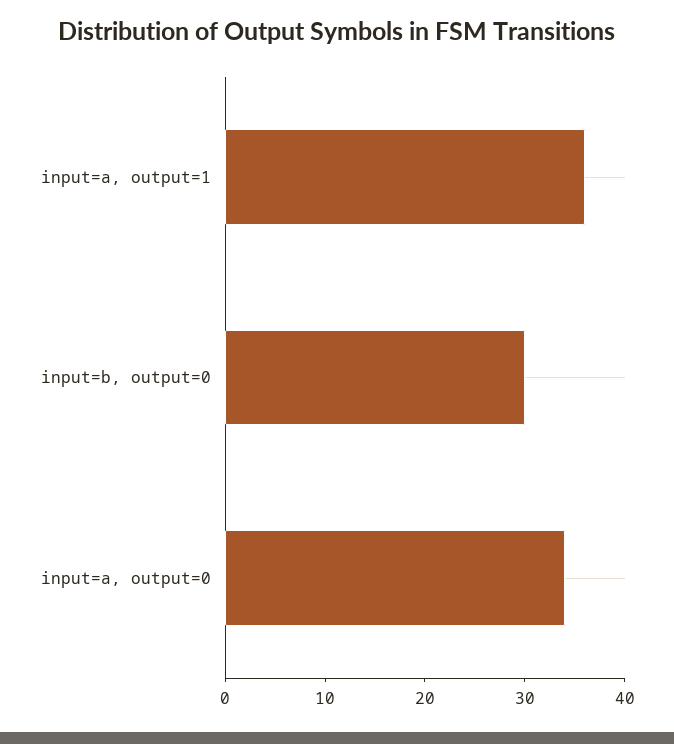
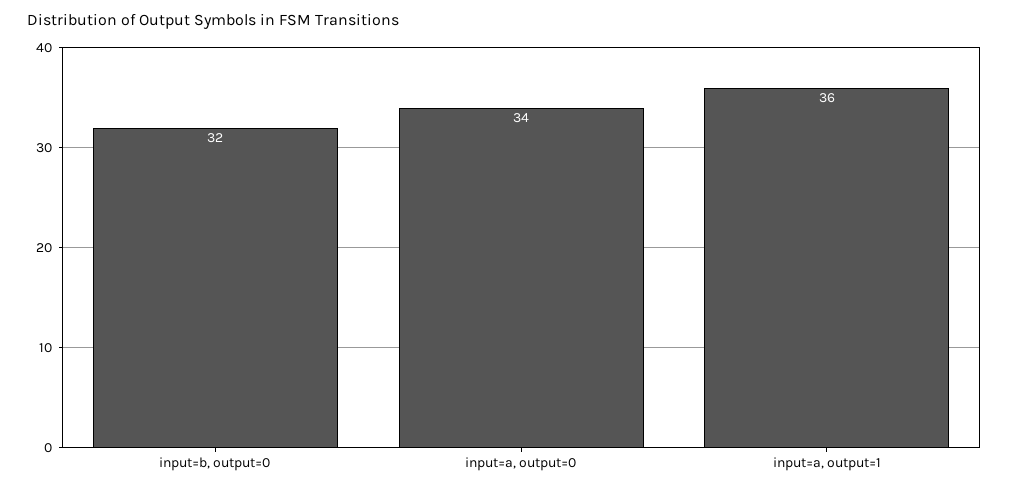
  {
    "input=a, output=1": 36,
-   "input=b, output=0": 30,
+   "input=b, output=0": 32,
    "input=a, output=0": 34
  }

